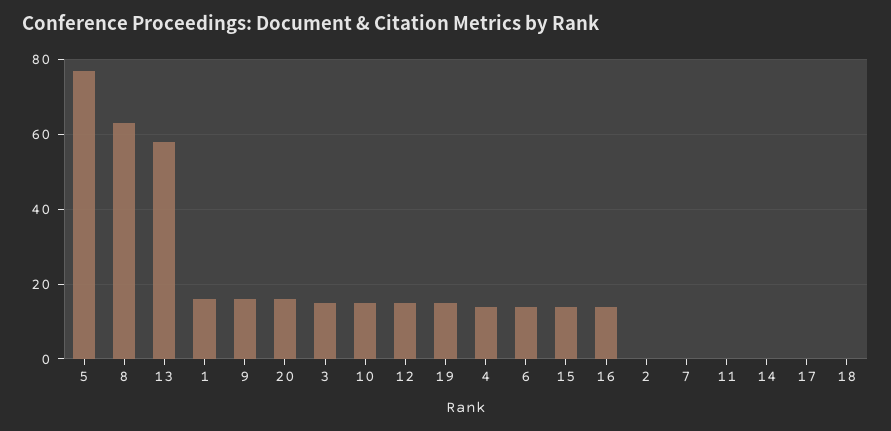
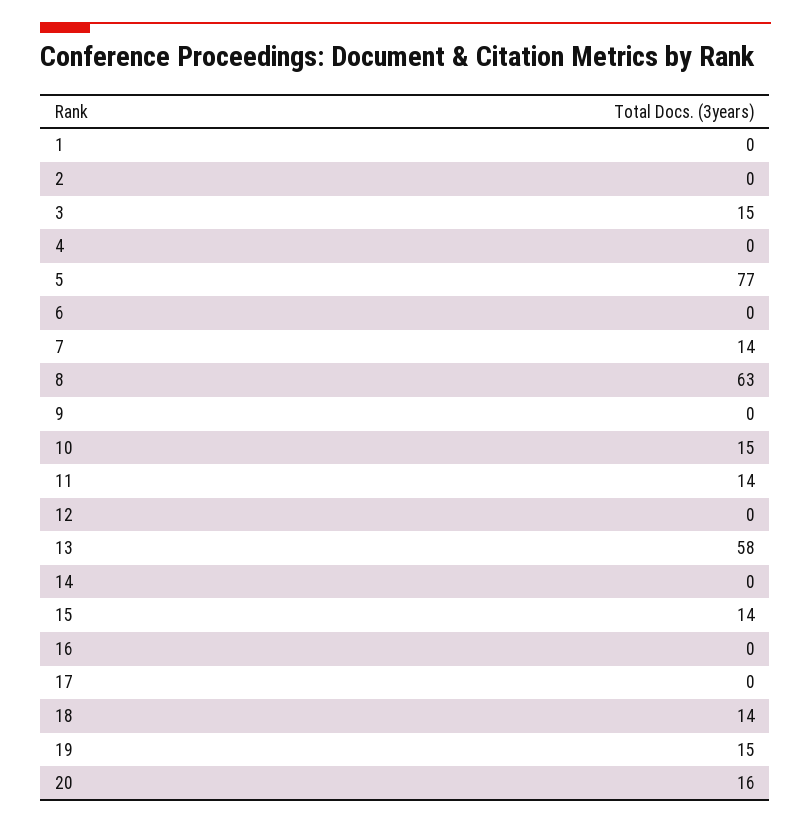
  {
    "5": 77,
    "8": 63,
    "13": 58,
-   "1": 15,
+   "1": 0,
-   "9": 15,
+   "9": 0,
    "20": 16,
    "3": 15,
    "10": 15,
-   "12": 15,
+   "12": 0,
    "19": 15,
-   "4": 15,
+   "4": 0,
-   "6": 15,
+   "6": 0,
    "15": 14,
-   "16": 15,
+   "16": 0,
    "2": 0,
-   "7": 0,
+   "7": 14,
-   "11": 0,
+   "11": 14,
    "14": 0,
    "17": 0,
-   "18": 0
+   "18": 14
  }

